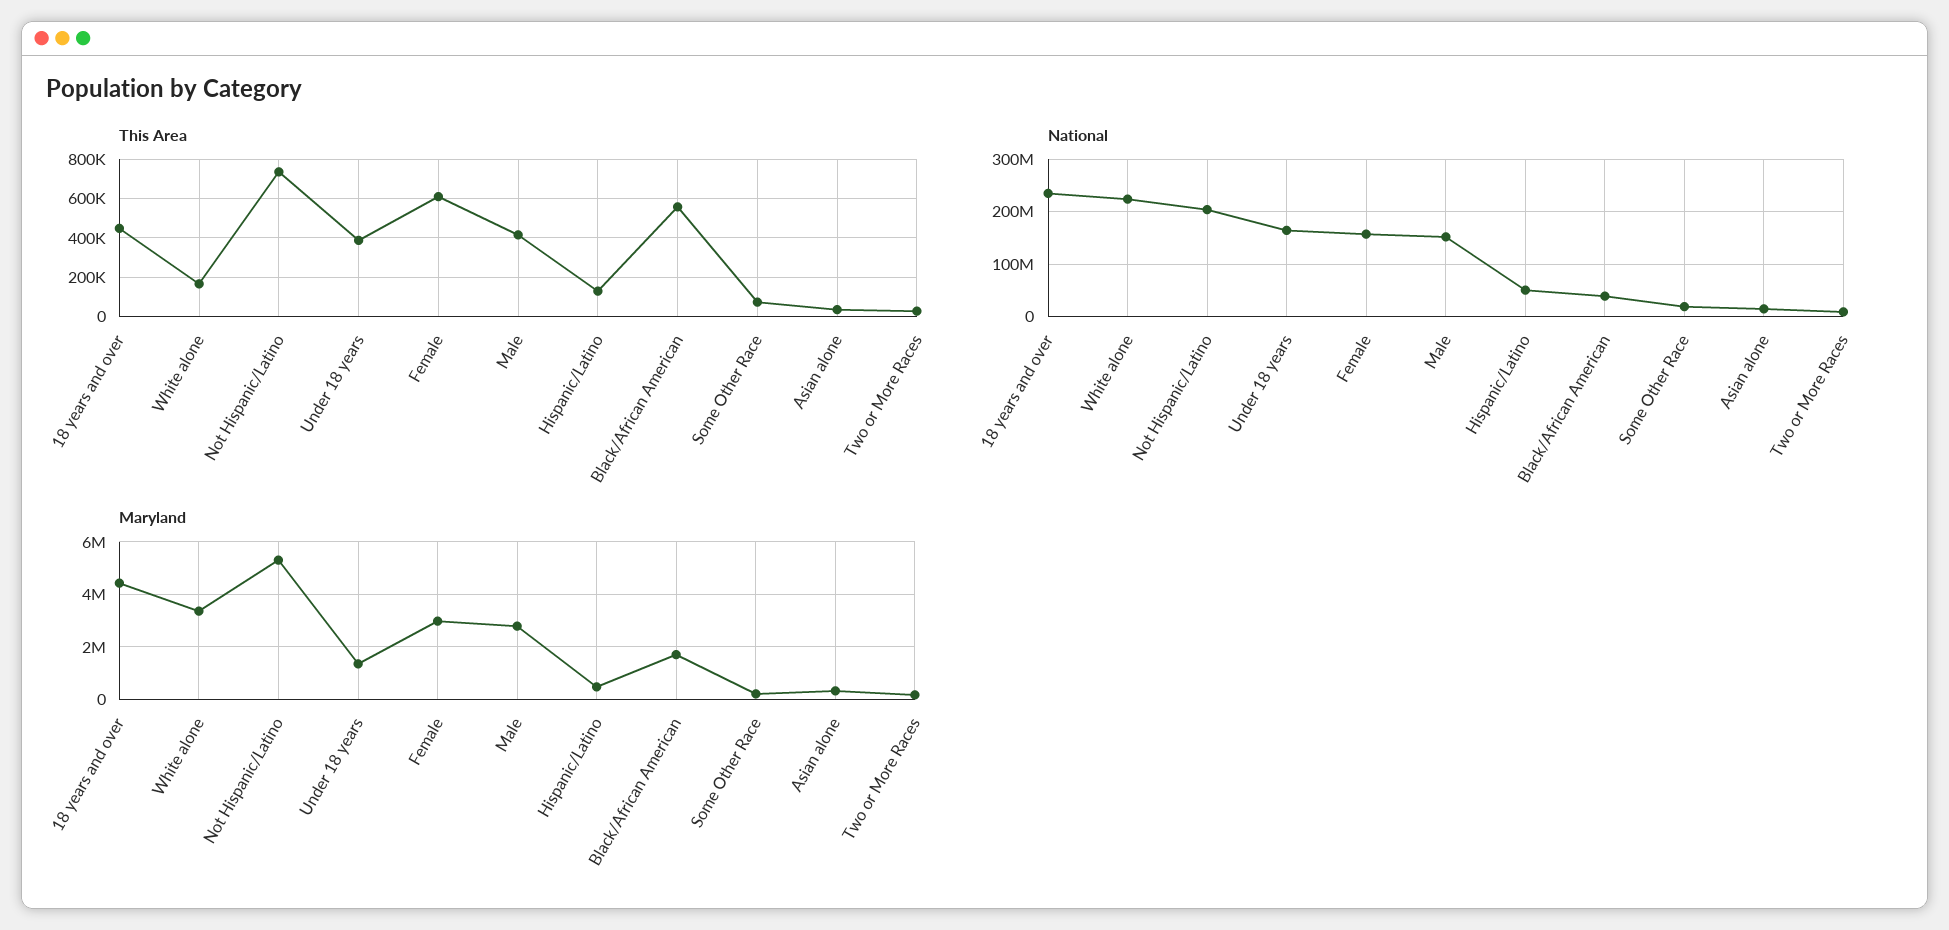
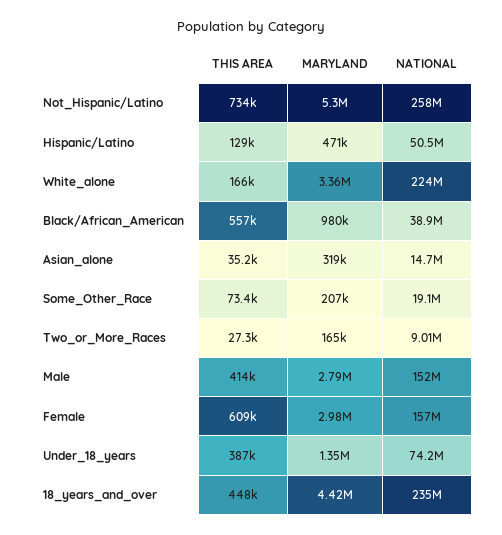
  {
    "This Area": {
      "18 years and over": 448000,
      "White alone": 166000,
      "Not Hispanic/Latino": 734000,
      "Under 18 years": 387000,
      "Female": 609000,
      "Male": 414000,
      "Hispanic/Latino": 129000,
      "Black/African American": 557000,
      "Some Other Race": 73400,
      "Asian alone": 35200,
      "Two or More Races": 27300
    },
    "National": {
      "18 years and over": 235000000,
      "White alone": 224000000,
-     "Not Hispanic/Latino": 200000000,
+     "Not Hispanic/Latino": 258000000,
-     "Under 18 years": 160000000,
+     "Under 18 years": 74200000,
      "Female": 157000000,
      "Male": 152000000,
      "Hispanic/Latino": 50500000,
      "Black/African American": 38900000,
      "Some Other Race": 19100000,
      "Asian alone": 14700000,
      "Two or More Races": 9010000
    },
    "Maryland": {
      "18 years and over": 4420000,
      "White alone": 3360000,
      "Not Hispanic/Latino": 5300000,
      "Under 18 years": 1350000,
      "Female": 2980000,
      "Male": 2790000,
      "Hispanic/Latino": 471000,
-     "Black/African American": 1750000,
+     "Black/African American": 980000,
      "Some Other Race": 207000,
      "Asian alone": 319000,
      "Two or More Races": 165000
    }
  }

